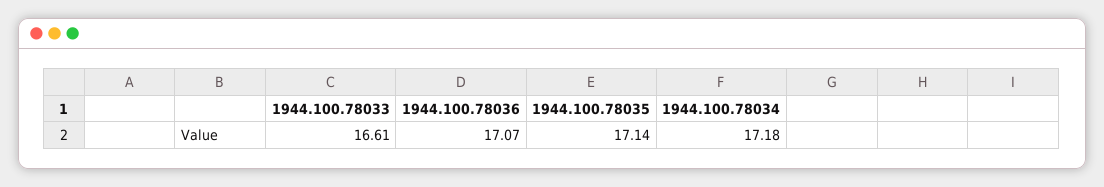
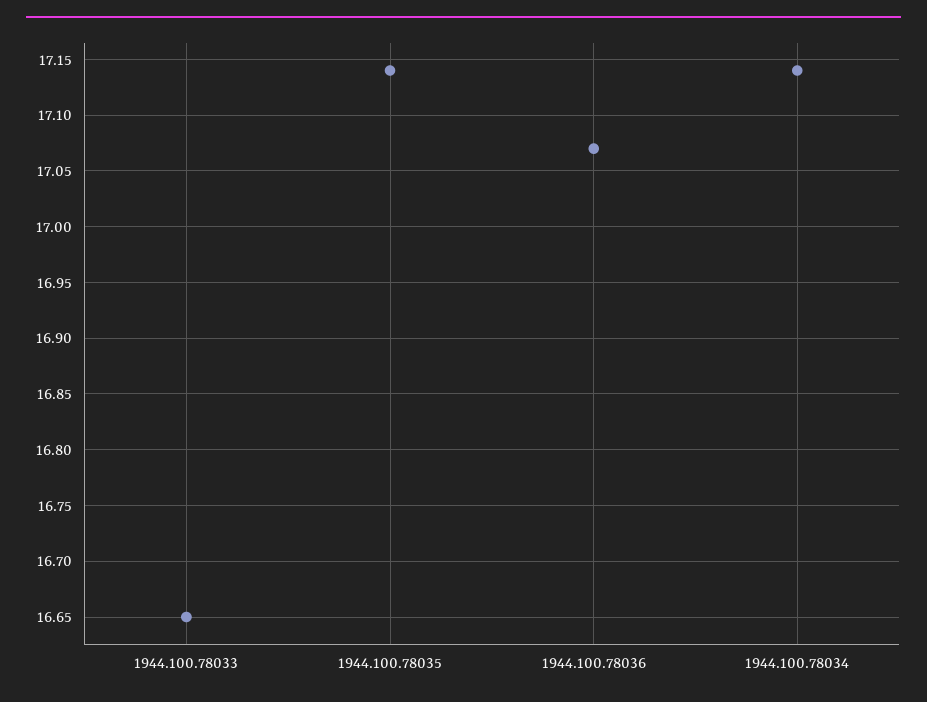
  {
-   "1944.100.78033": 16.61,
+   "1944.100.78033": 16.65,
    "1944.100.78036": 17.07,
    "1944.100.78035": 17.14,
-   "1944.100.78034": 17.18
+   "1944.100.78034": 17.14
  }

